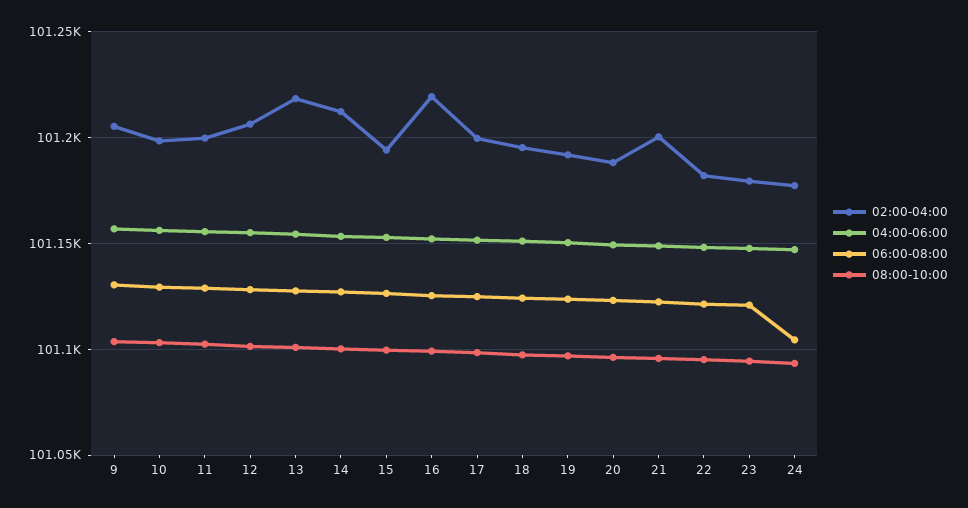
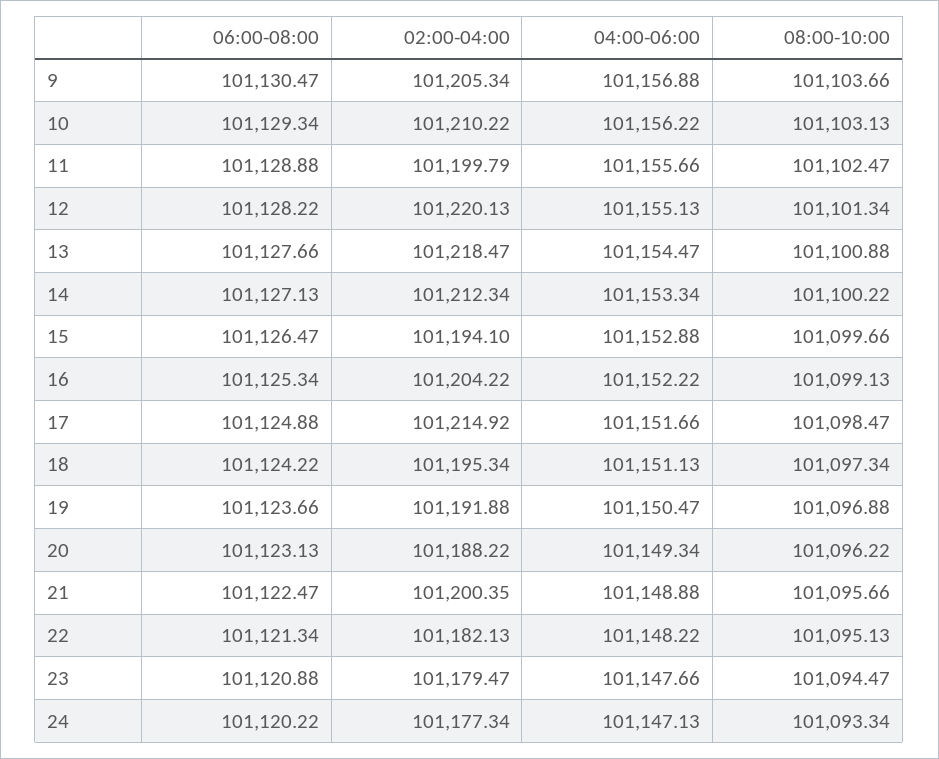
  {
    "02:00-04:00": {
      "9": 101205.34,
-     "10": 101200,
+     "10": 101210.22,
      "11": 101199.79,
-     "12": 101205,
+     "12": 101220.13,
      "13": 101218.47,
      "14": 101212.34,
      "15": 101194.1,
-     "16": 101220,
+     "16": 101204.22,
-     "17": 101200,
+     "17": 101214.92,
      "18": 101195.34,
      "19": 101191.88,
      "20": 101188.22,
      "21": 101200.35,
      "22": 101182.13,
      "23": 101179.47,
      "24": 101177.34
    },
    "04:00-06:00": {
      "9": 101156.88,
      "10": 101156.22,
      "11": 101155.66,
      "12": 101155.13,
      "13": 101154.47,
      "14": 101153.34,
      "15": 101152.88,
      "16": 101152.22,
      "17": 101151.66,
      "18": 101151.13,
      "19": 101150.47,
      "20": 101149.34,
      "21": 101148.88,
      "22": 101148.22,
      "23": 101147.66,
      "24": 101147.13
    },
    "06:00-08:00": {
      "9": 101130.47,
      "10": 101129.34,
      "11": 101128.88,
      "12": 101128.22,
      "13": 101127.66,
      "14": 101127.13,
      "15": 101126.47,
      "16": 101125.34,
      "17": 101124.88,
      "18": 101124.22,
      "19": 101123.66,
      "20": 101123.13,
      "21": 101122.47,
      "22": 101121.34,
      "23": 101120.88,
-     "24": 101105
+     "24": 101120.22
    },
    "08:00-10:00": {
      "9": 101103.66,
      "10": 101103.13,
      "11": 101102.47,
      "12": 101101.34,
      "13": 101100.88,
      "14": 101100.22,
      "15": 101099.66,
      "16": 101099.13,
      "17": 101098.47,
      "18": 101097.34,
      "19": 101096.88,
      "20": 101096.22,
      "21": 101095.66,
      "22": 101095.13,
      "23": 101094.47,
      "24": 101093.34
    }
  }

